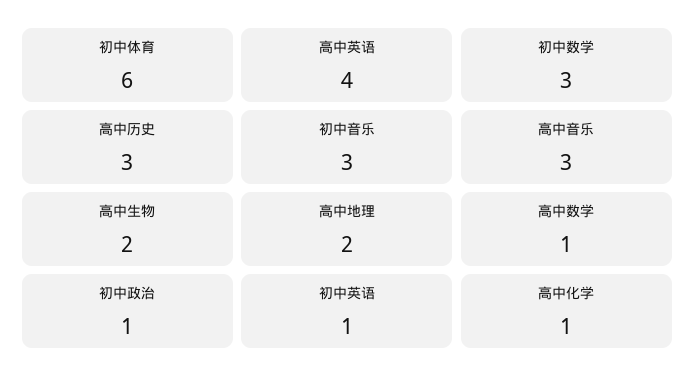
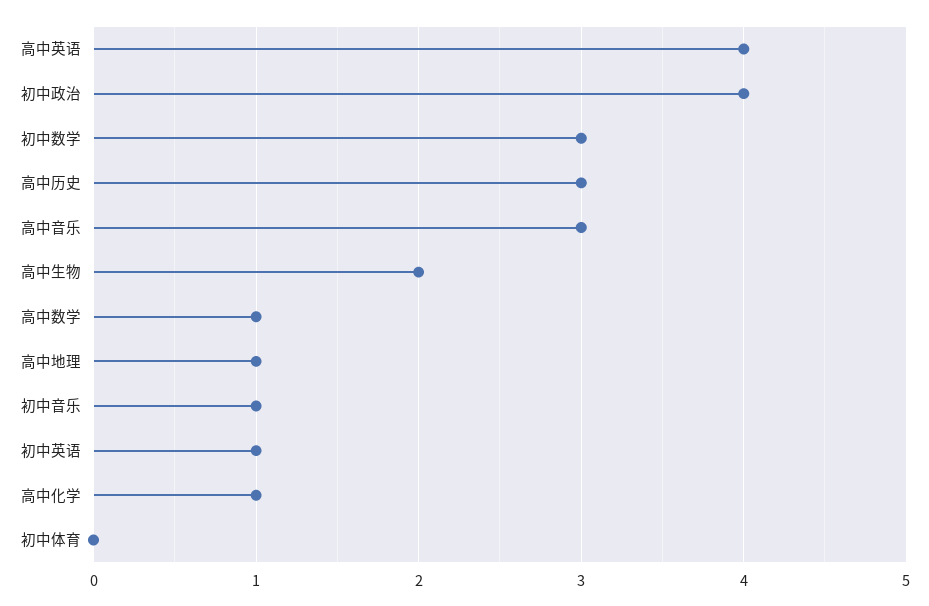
  {
-   "初中体育": 6,
+   "初中体育": 0,
    "高中英语": 4,
    "初中数学": 3,
    "高中历史": 3,
-   "初中音乐": 3,
+   "初中音乐": 1,
    "高中音乐": 3,
    "高中生物": 2,
-   "高中地理": 2,
+   "高中地理": 1,
    "高中数学": 1,
-   "初中政治": 1,
+   "初中政治": 4,
    "初中英语": 1,
    "高中化学": 1
  }

